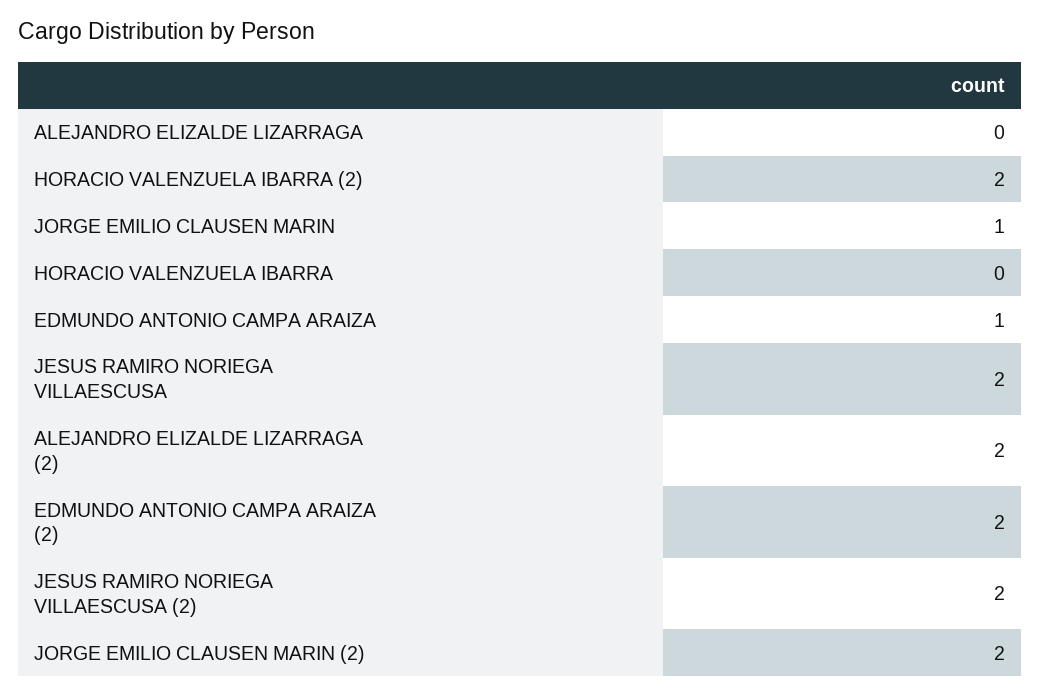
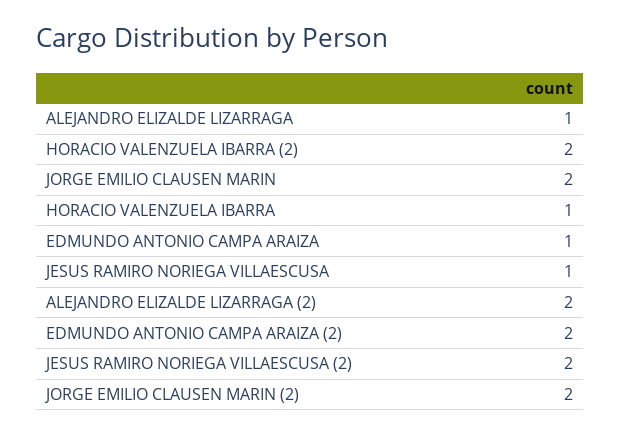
  {
-   "ALEJANDRO ELIZALDE LIZARRAGA": 0,
+   "ALEJANDRO ELIZALDE LIZARRAGA": 1,
    "HORACIO VALENZUELA IBARRA (2)": 2,
-   "JORGE EMILIO CLAUSEN MARIN": 1,
+   "JORGE EMILIO CLAUSEN MARIN": 2,
-   "HORACIO VALENZUELA IBARRA": 0,
+   "HORACIO VALENZUELA IBARRA": 1,
    "EDMUNDO ANTONIO CAMPA ARAIZA": 1,
-   "JESUS RAMIRO NORIEGA VILLAESCUSA": 2,
+   "JESUS RAMIRO NORIEGA VILLAESCUSA": 1,
    "ALEJANDRO ELIZALDE LIZARRAGA (2)": 2,
    "EDMUNDO ANTONIO CAMPA ARAIZA (2)": 2,
    "JESUS RAMIRO NORIEGA VILLAESCUSA (2)": 2,
    "JORGE EMILIO CLAUSEN MARIN (2)": 2
  }

